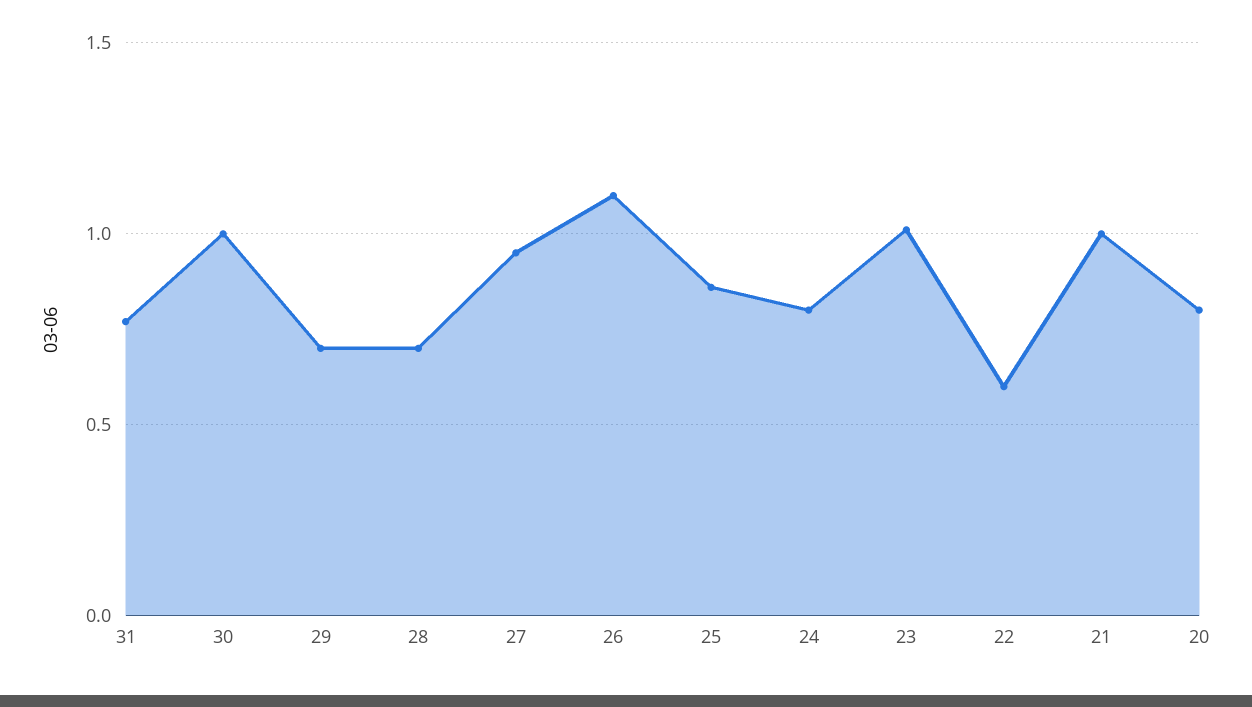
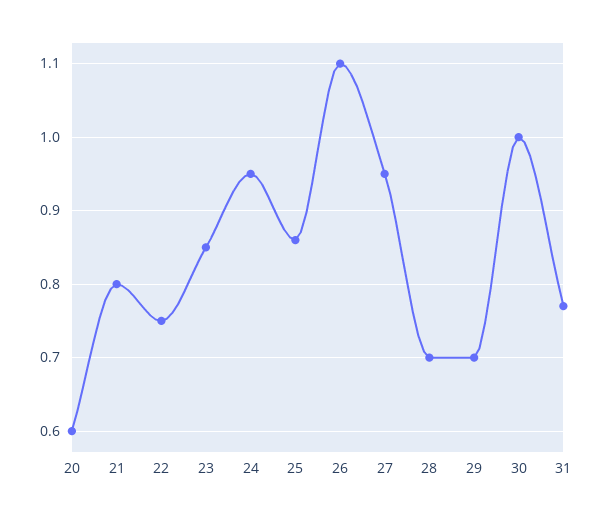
  {
    "31": 0.77,
    "30": 1,
    "29": 0.7,
    "28": 0.7,
    "27": 0.95,
    "26": 1.1,
    "25": 0.86,
-   "24": 0.8,
+   "24": 0.95,
-   "23": 1,
+   "23": 0.85,
-   "22": 0.6,
+   "22": 0.75,
-   "21": 1,
+   "21": 0.8,
-   "20": 0.8
+   "20": 0.6
  }

